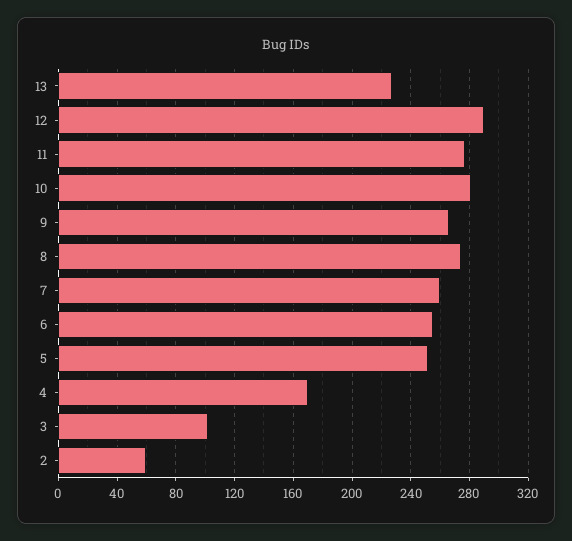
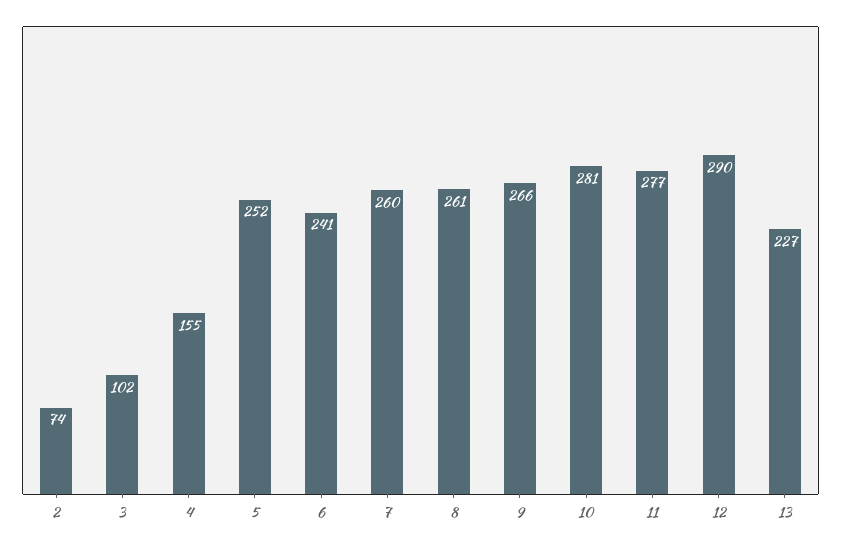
  {
    "13": 227,
    "12": 290,
    "11": 277,
    "10": 281,
    "9": 266,
-   "8": 275,
+   "8": 261,
    "7": 260,
-   "6": 255,
+   "6": 241,
    "5": 252,
-   "4": 170,
+   "4": 155,
    "3": 102,
-   "2": 60
+   "2": 74
  }

